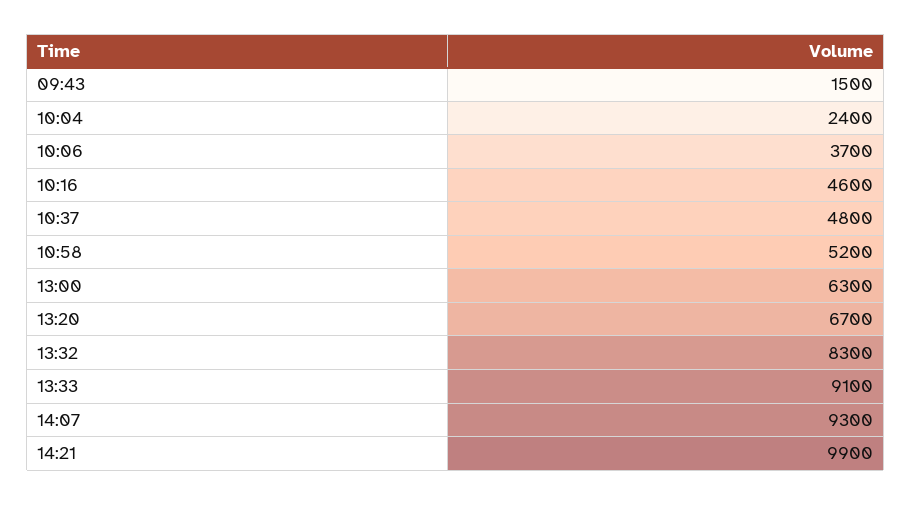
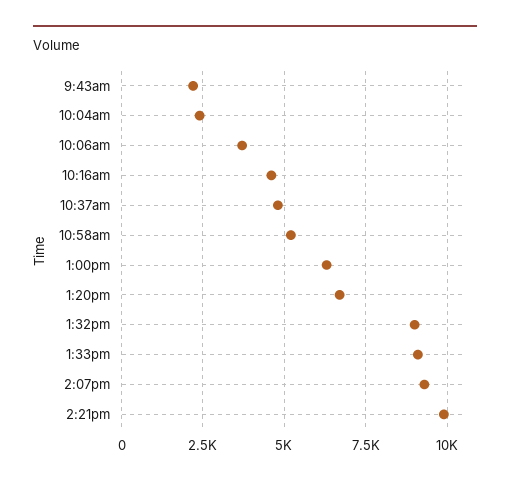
  {
-   "09:43": 1500,
+   "09:43": 2250,
    "10:04": 2400,
    "10:06": 3700,
    "10:16": 4600,
    "10:37": 4800,
    "10:58": 5200,
    "13:00": 6300,
    "13:20": 6700,
-   "13:32": 8300,
+   "13:32": 9000,
    "13:33": 9100,
    "14:07": 9300,
    "14:21": 9900
  }

